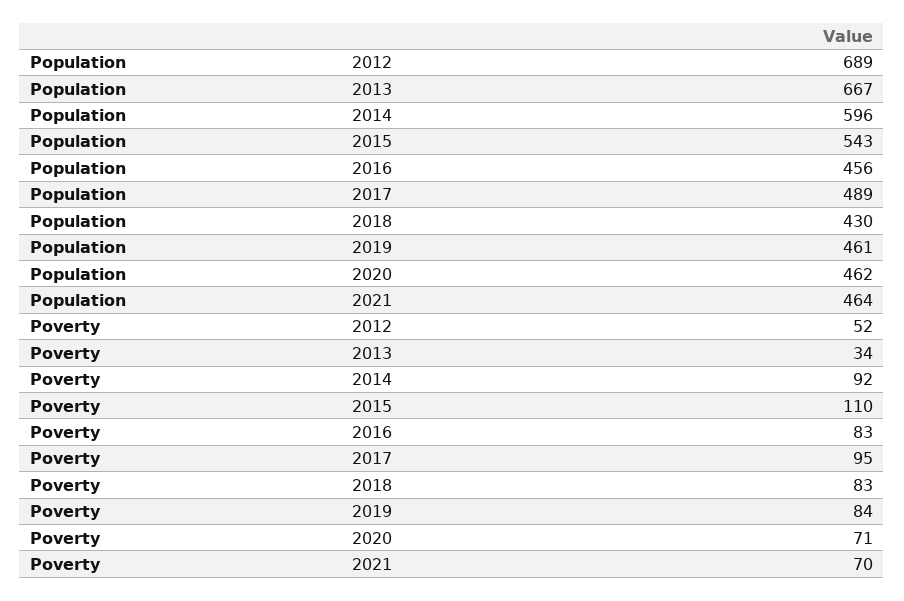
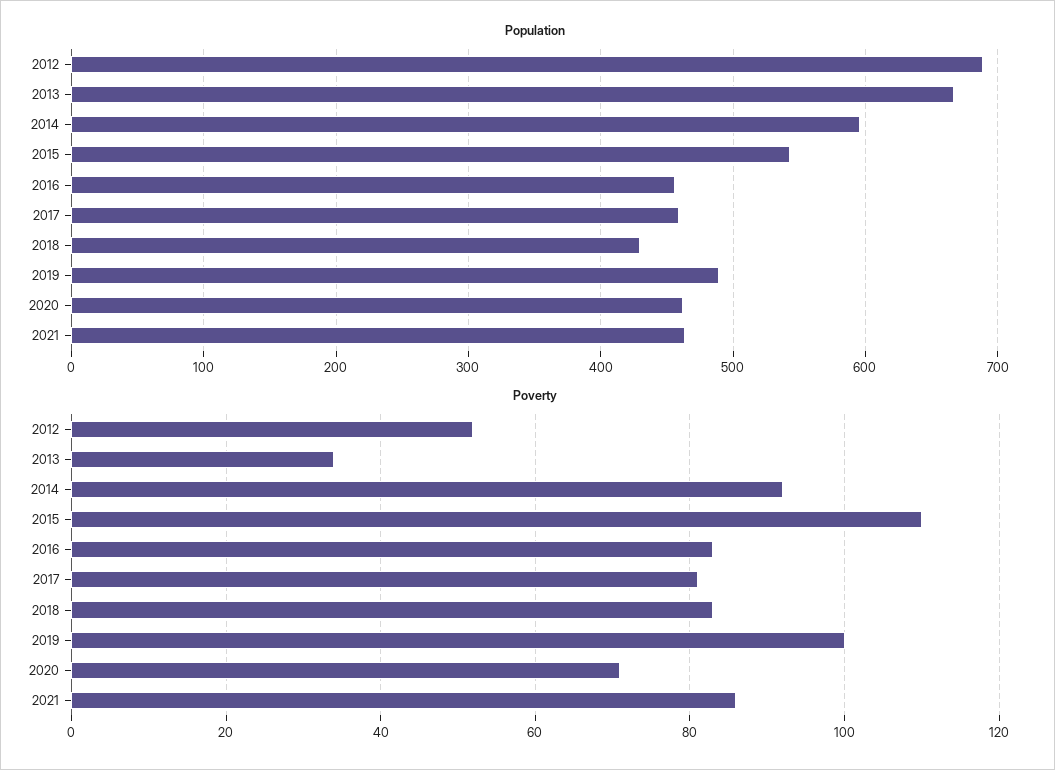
  {
    "Population": {
      "2012": 689,
      "2013": 667,
      "2014": 596,
      "2015": 543,
      "2016": 456,
-     "2017": 489,
+     "2017": 460,
      "2018": 430,
-     "2019": 461,
+     "2019": 490,
      "2020": 462,
      "2021": 464
    },
    "Poverty": {
      "2012": 52,
      "2013": 34,
      "2014": 92,
      "2015": 110,
      "2016": 83,
-     "2017": 95,
+     "2017": 80,
      "2018": 83,
-     "2019": 84,
+     "2019": 100,
      "2020": 71,
-     "2021": 70
+     "2021": 85
    }
  }

